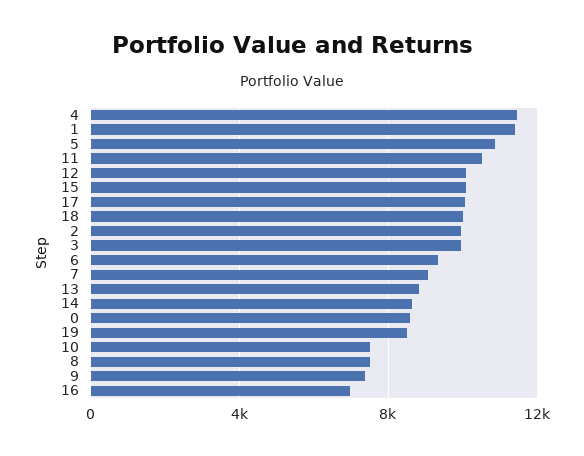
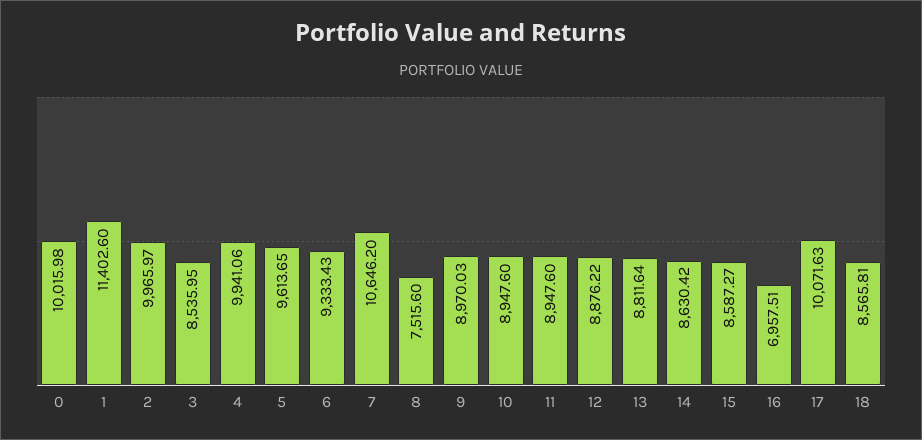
  {
-   "4": 11500,
+   "4": 9941.06,
    "1": 11402.6,
-   "5": 11000,
+   "5": 9613.65,
-   "11": 10500,
+   "11": 8947.6,
-   "12": 10000,
+   "12": 8876.22,
-   "15": 10000,
+   "15": 8587.27,
    "17": 10071.63,
-   "18": 10000,
+   "18": 8565.81,
    "2": 9965.97,
-   "3": 10000,
+   "3": 8535.95,
    "6": 9333.43,
-   "7": 9000,
+   "7": 10646.2,
    "13": 8811.64,
    "14": 8630.42,
-   "0": 8500,
+   "0": 10015.98,
-   "19": 8500,
-   "10": 7500,
+   "10": 8947.6,
    "8": 7515.6,
-   "9": 7500,
+   "9": 8970.03,
    "16": 6957.51
  }

